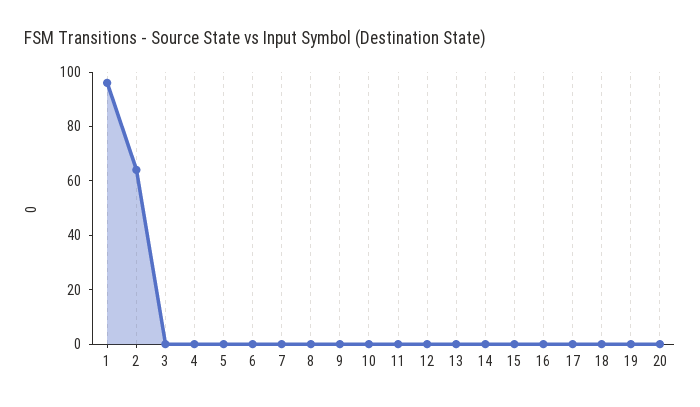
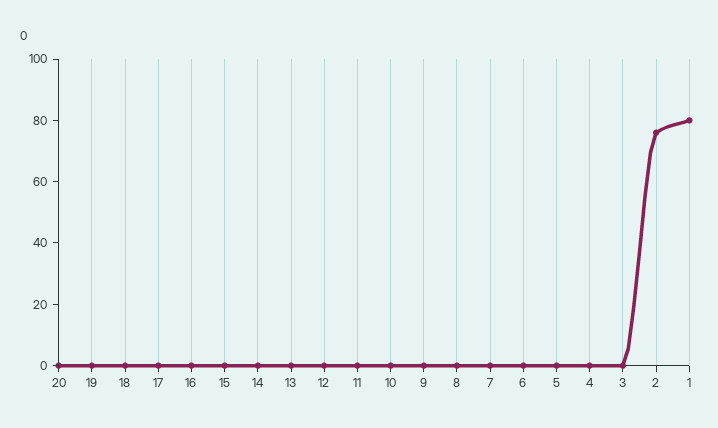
  {
-   "1": 95,
+   "1": 80,
-   "2": 65,
+   "2": 75,
    "3": 0,
    "4": 0,
    "5": 0,
    "6": 0,
    "7": 0,
    "8": 0,
    "9": 0,
    "10": 0,
    "11": 0,
    "12": 0,
    "13": 0,
    "14": 0,
    "15": 0,
    "16": 0,
    "17": 0,
    "18": 0,
    "19": 0,
    "20": 0
  }

